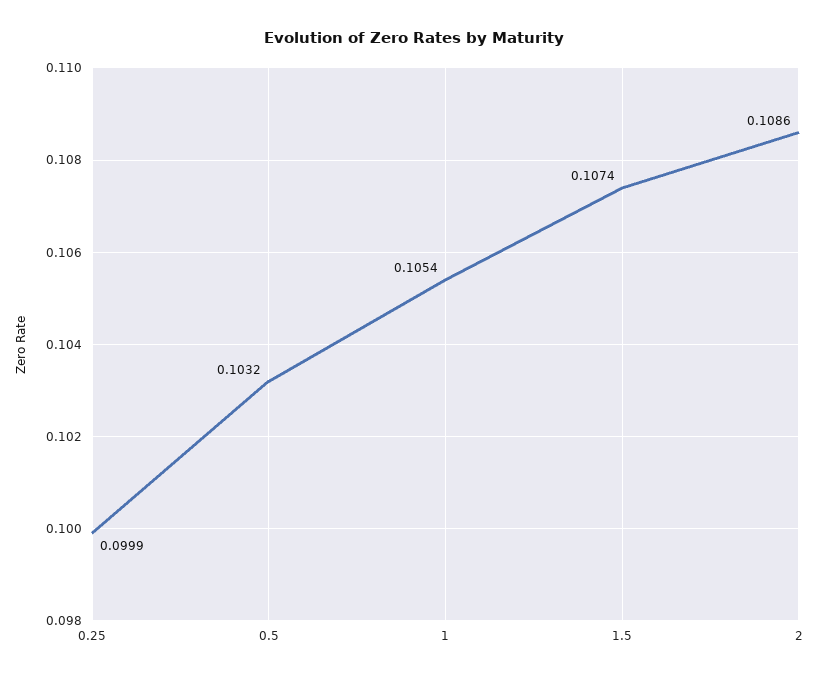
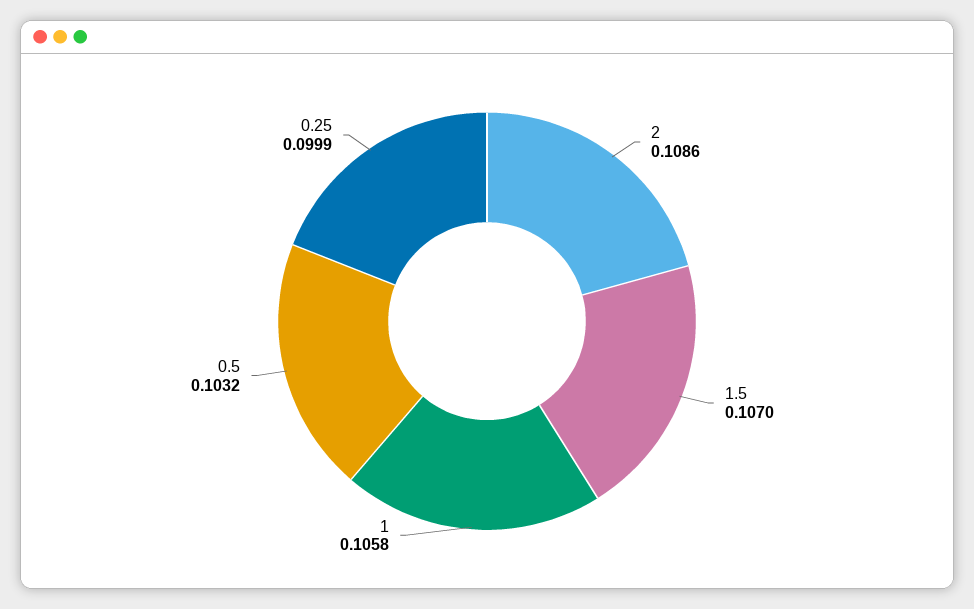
  {
    "0.25": 0.0999,
    "0.5": 0.1032,
-   "1": 0.1054,
+   "1": 0.1058,
-   "1.5": 0.1074,
+   "1.5": 0.107,
    "2": 0.1086
  }

